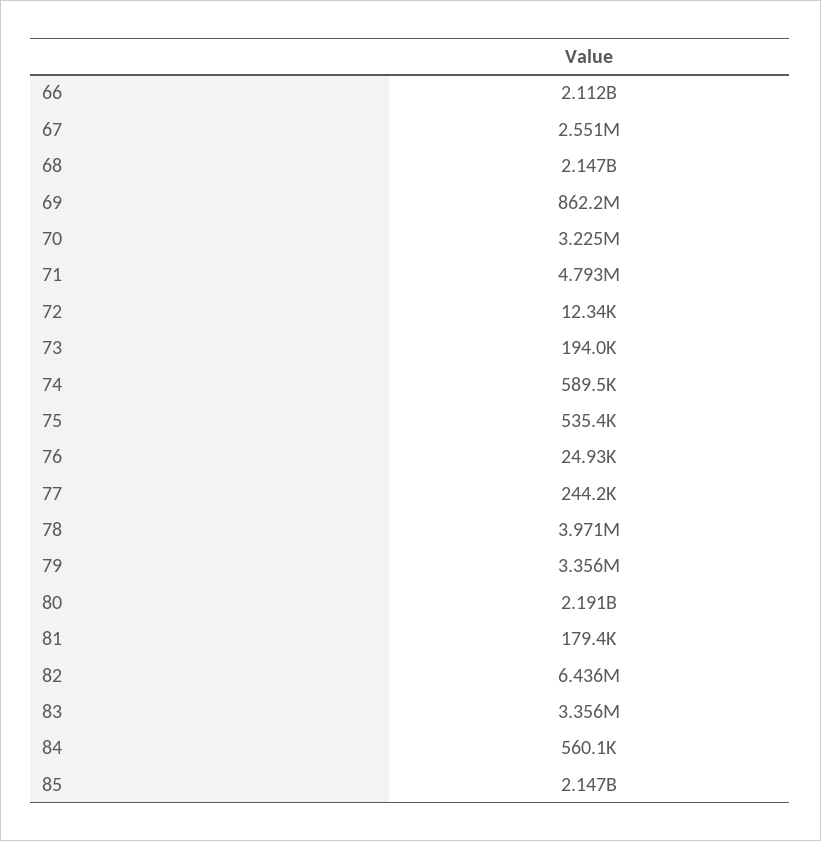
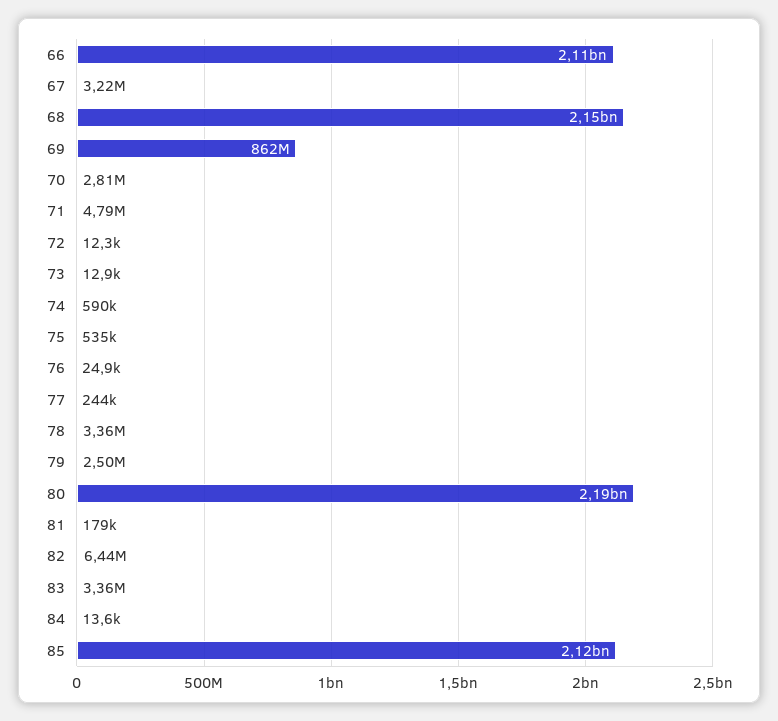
  {
    "66": 2112000000,
-   "67": 2551000,
+   "67": 3220000,
    "68": 2147000000,
    "69": 862200000,
-   "70": 3225000,
+   "70": 2810000,
    "71": 4793000,
    "72": 12340,
-   "73": 194000,
+   "73": 12900,
    "74": 589500,
    "75": 535400,
    "76": 24930,
    "77": 244200,
-   "78": 3971000,
+   "78": 3360000,
-   "79": 3356000,
+   "79": 2500000,
    "80": 2191000000,
    "81": 179400,
    "82": 6436000,
    "83": 3356000,
-   "84": 560100,
+   "84": 13600,
-   "85": 2147000000
+   "85": 2120000000
  }

